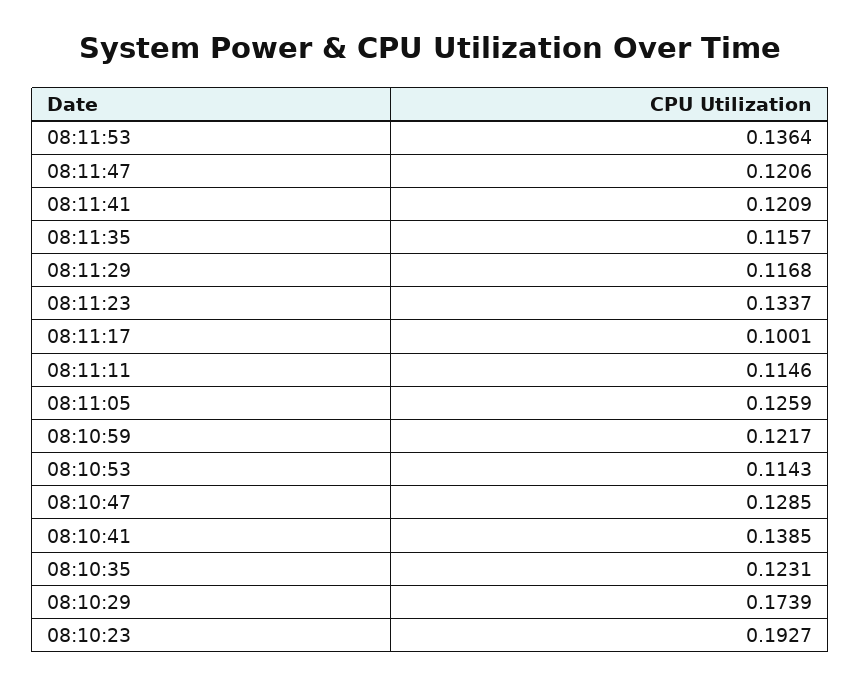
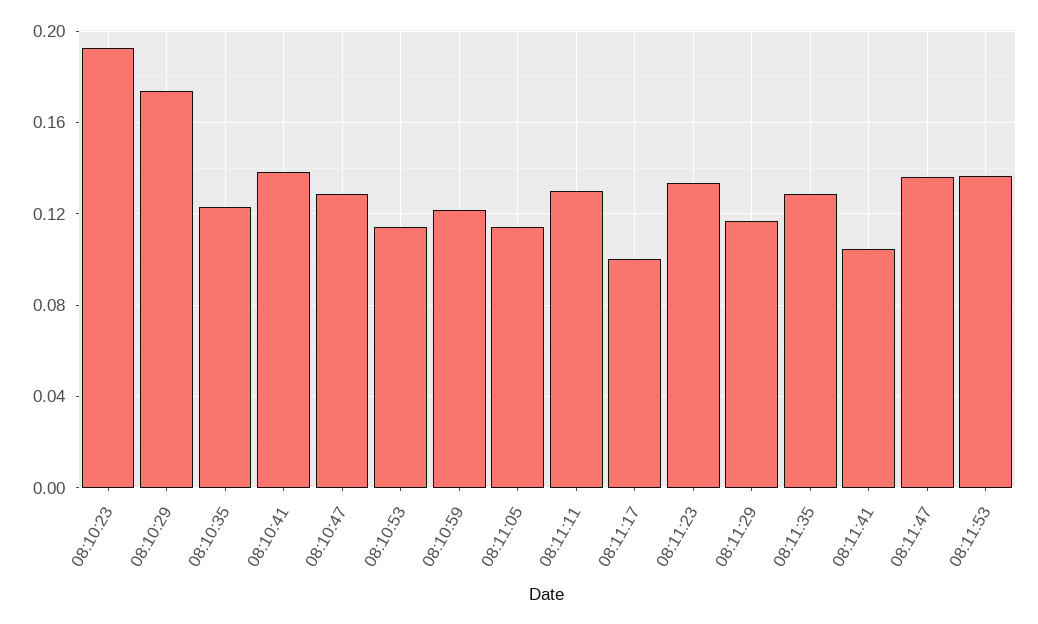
  {
    "08:11:53": 0.1364,
-   "08:11:47": 0.1206,
+   "08:11:47": 0.135,
-   "08:11:41": 0.1209,
+   "08:11:41": 0.105,
-   "08:11:35": 0.1157,
+   "08:11:35": 0.13,
    "08:11:29": 0.1168,
    "08:11:23": 0.1337,
    "08:11:17": 0.1001,
-   "08:11:11": 0.1146,
+   "08:11:11": 0.13,
-   "08:11:05": 0.1259,
+   "08:11:05": 0.115,
    "08:10:59": 0.1217,
    "08:10:53": 0.1143,
    "08:10:47": 0.1285,
    "08:10:41": 0.1385,
    "08:10:35": 0.1231,
    "08:10:29": 0.1739,
    "08:10:23": 0.1927
  }

